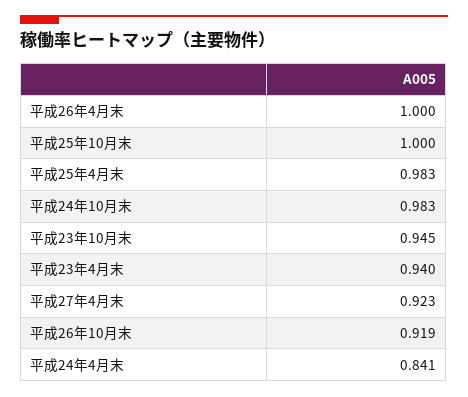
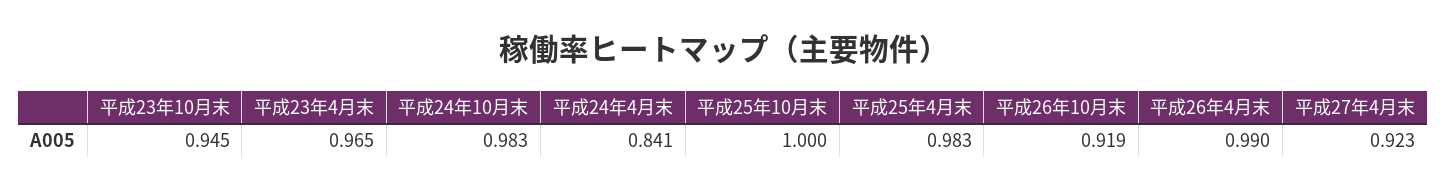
  {
-   "平成26年4月末": 1,
+   "平成26年4月末": 0.99,
    "平成25年10月末": 1,
    "平成25年4月末": 0.983,
    "平成24年10月末": 0.983,
    "平成23年10月末": 0.945,
-   "平成23年4月末": 0.94,
+   "平成23年4月末": 0.965,
    "平成27年4月末": 0.923,
    "平成26年10月末": 0.919,
    "平成24年4月末": 0.841
  }

